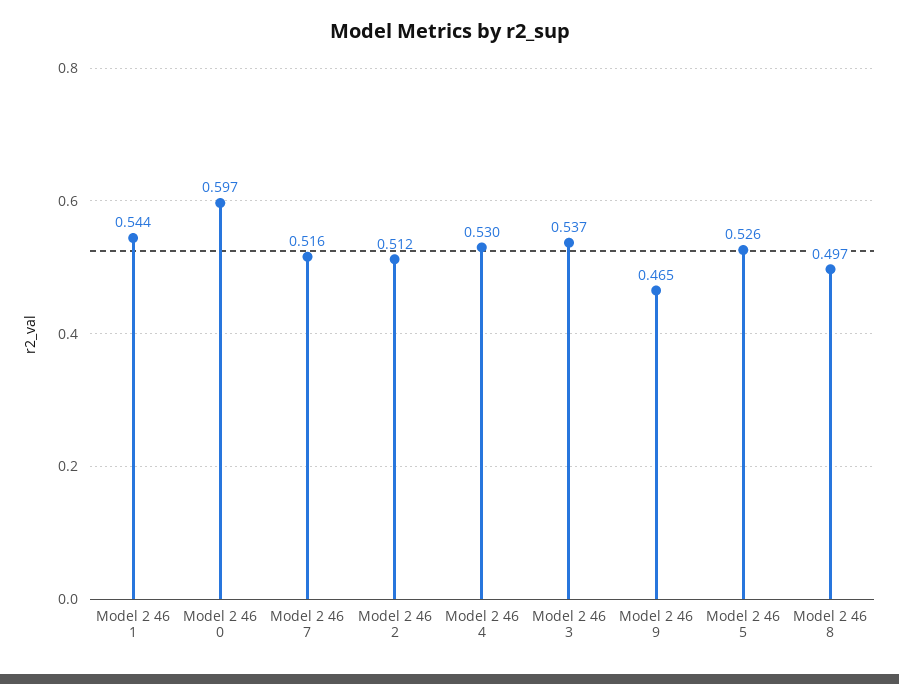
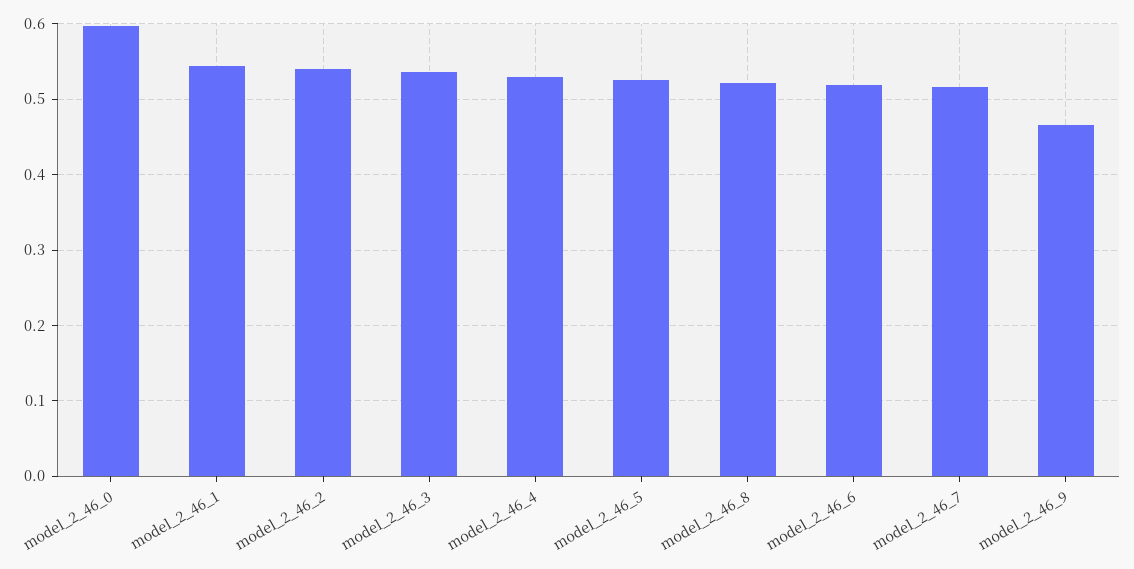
  {
    "Model 2 46 1": 0.544,
    "Model 2 46 0": 0.597,
    "Model 2 46 7": 0.516,
-   "Model 2 46 2": 0.512,
+   "Model 2 46 2": 0.54,
    "Model 2 46 4": 0.53,
    "Model 2 46 3": 0.537,
    "Model 2 46 9": 0.465,
    "Model 2 46 5": 0.526,
-   "Model 2 46 8": 0.497
+   "Model 2 46 8": 0.52,
+   "model_2_46_6": 0.52
  }

